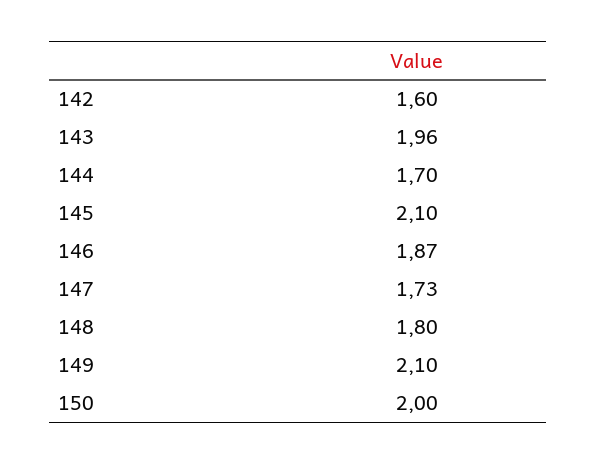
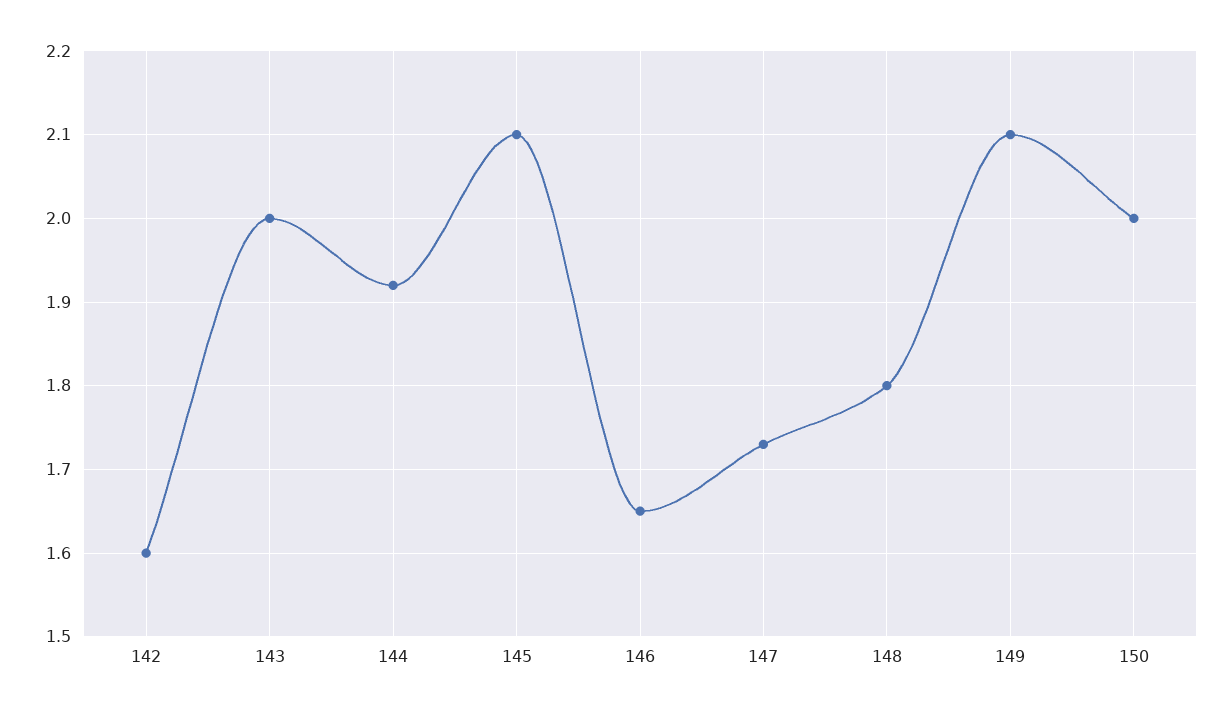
  {
    "142": 1.6,
-   "143": 1.96,
+   "143": 2,
-   "144": 1.7,
+   "144": 1.92,
    "145": 2.1,
-   "146": 1.87,
+   "146": 1.65,
    "147": 1.73,
    "148": 1.8,
    "149": 2.1,
    "150": 2
  }

